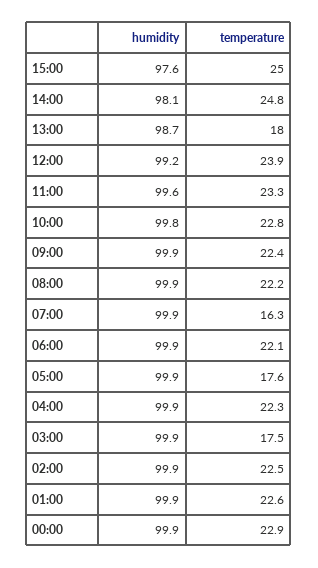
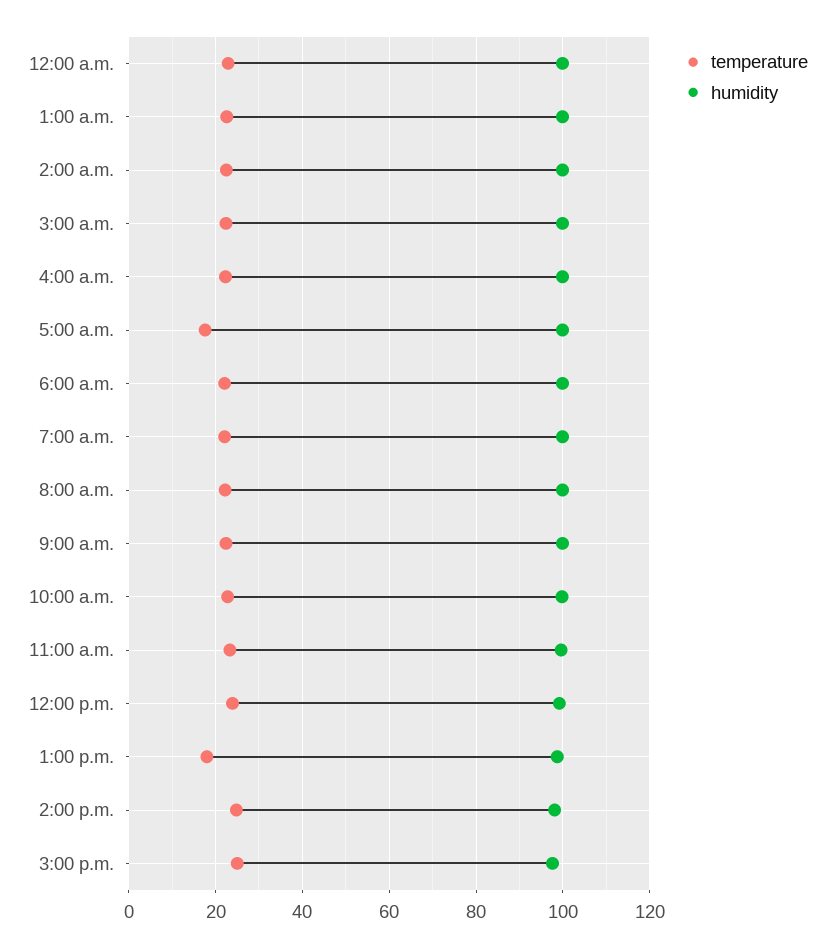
  {
    "humidity": {
      "15:00": 97.6,
      "14:00": 98.1,
      "13:00": 98.7,
      "12:00": 99.2,
      "11:00": 99.6,
      "10:00": 99.8,
      "09:00": 99.9,
      "08:00": 99.9,
      "07:00": 99.9,
      "06:00": 99.9,
      "05:00": 99.9,
      "04:00": 99.9,
      "03:00": 99.9,
      "02:00": 99.9,
      "01:00": 99.9,
      "00:00": 99.9
    },
    "temperature": {
      "15:00": 25,
      "14:00": 24.8,
      "13:00": 18,
      "12:00": 23.9,
      "11:00": 23.3,
      "10:00": 22.8,
      "09:00": 22.4,
      "08:00": 22.2,
-     "07:00": 16.3,
+     "07:00": 22,
      "06:00": 22.1,
      "05:00": 17.6,
      "04:00": 22.3,
-     "03:00": 17.5,
+     "03:00": 22,
      "02:00": 22.5,
      "01:00": 22.6,
      "00:00": 22.9
    }
  }

